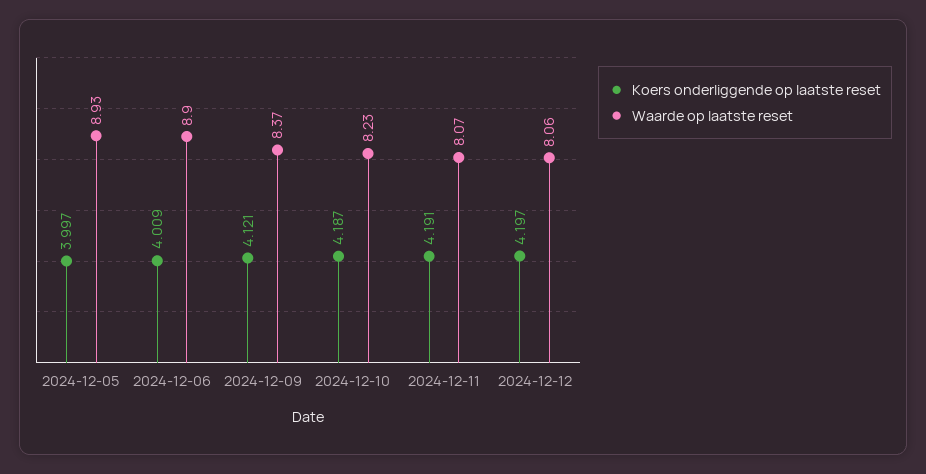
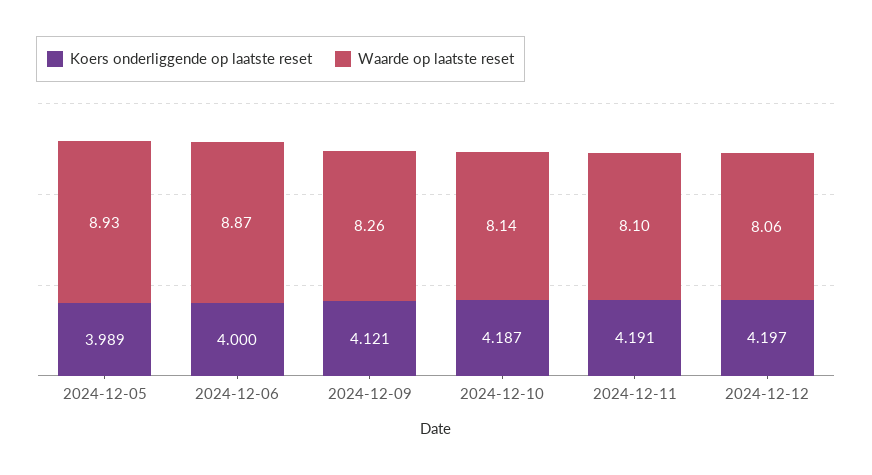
  {
    "Koers onderliggende op laatste reset": {
-     "2024-12-05": 3.997,
+     "2024-12-05": 3.989,
-     "2024-12-06": 4.009,
+     "2024-12-06": 4,
      "2024-12-09": 4.121,
      "2024-12-10": 4.187,
      "2024-12-11": 4.191,
      "2024-12-12": 4.197
    },
    "Waarde op laatste reset": {
      "2024-12-05": 8.93,
-     "2024-12-06": 8.9,
+     "2024-12-06": 8.87,
-     "2024-12-09": 8.37,
+     "2024-12-09": 8.26,
-     "2024-12-10": 8.23,
+     "2024-12-10": 8.14,
-     "2024-12-11": 8.07,
+     "2024-12-11": 8.1,
      "2024-12-12": 8.06
    }
  }

